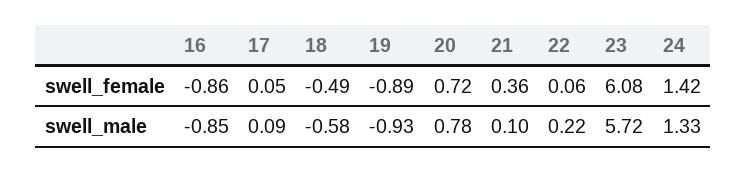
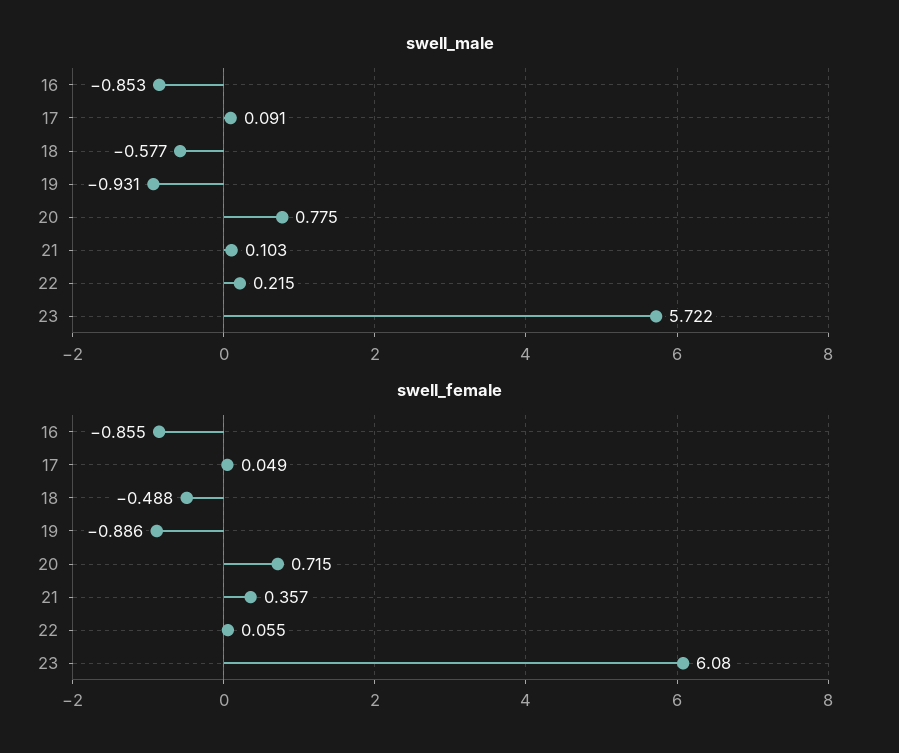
  {
    "swell_female": {
      "16": -0.855,
      "17": 0.049,
      "18": -0.488,
      "19": -0.886,
      "20": 0.715,
      "21": 0.357,
      "22": 0.055,
-     "23": 6.08,
+     "23": 6.08
-     "24": 1.42
    },
    "swell_male": {
      "16": -0.853,
      "17": 0.091,
      "18": -0.577,
      "19": -0.931,
      "20": 0.775,
      "21": 0.103,
      "22": 0.215,
-     "23": 5.722,
+     "23": 5.722
-     "24": 1.33
    }
  }

